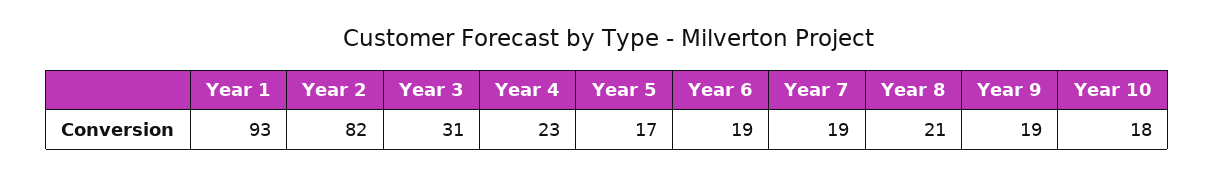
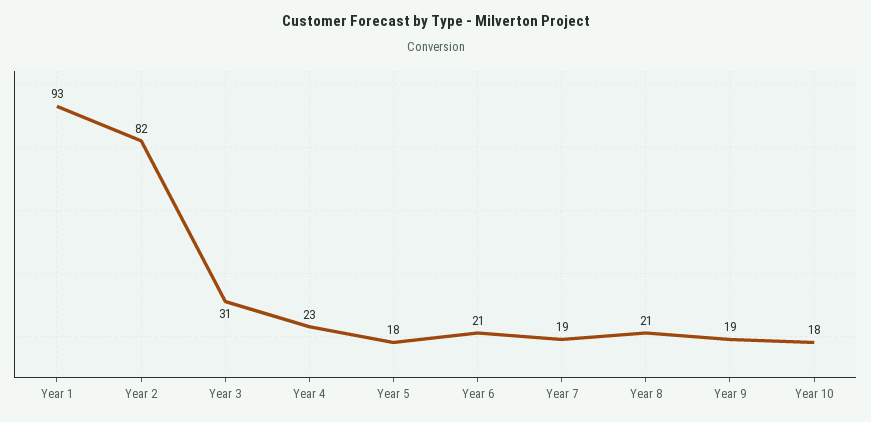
  {
    "Year 1": 93,
    "Year 2": 82,
    "Year 3": 31,
    "Year 4": 23,
-   "Year 5": 17,
+   "Year 5": 18,
-   "Year 6": 19,
+   "Year 6": 21,
    "Year 7": 19,
    "Year 8": 21,
    "Year 9": 19,
    "Year 10": 18
  }

